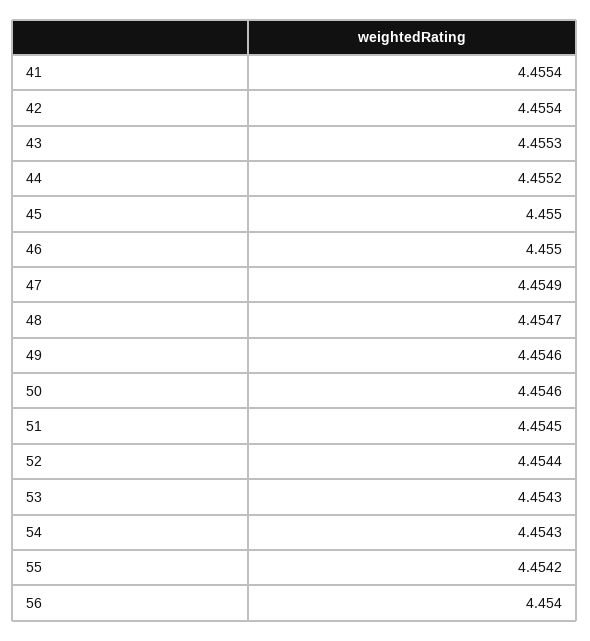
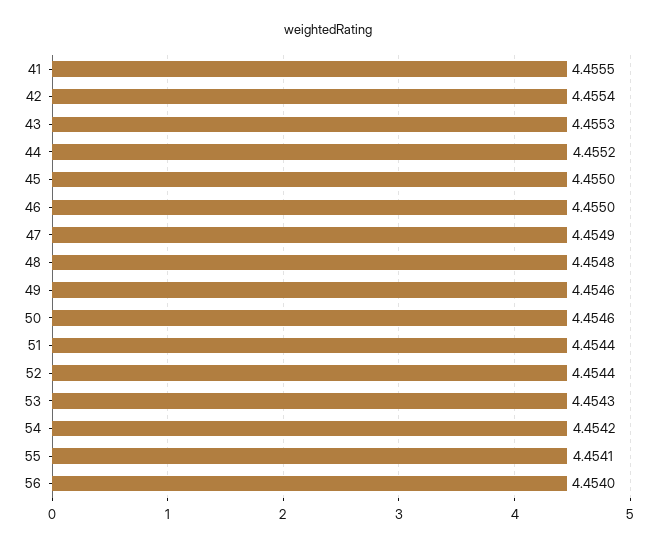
  {
-   "41": 4.4554,
+   "41": 4.4555,
    "42": 4.4554,
    "43": 4.4553,
    "44": 4.4552,
    "45": 4.455,
    "46": 4.455,
    "47": 4.4549,
-   "48": 4.4547,
+   "48": 4.4548,
    "49": 4.4546,
    "50": 4.4546,
-   "51": 4.4545,
+   "51": 4.4544,
    "52": 4.4544,
    "53": 4.4543,
-   "54": 4.4543,
+   "54": 4.4542,
-   "55": 4.4542,
+   "55": 4.4541,
    "56": 4.454
  }

